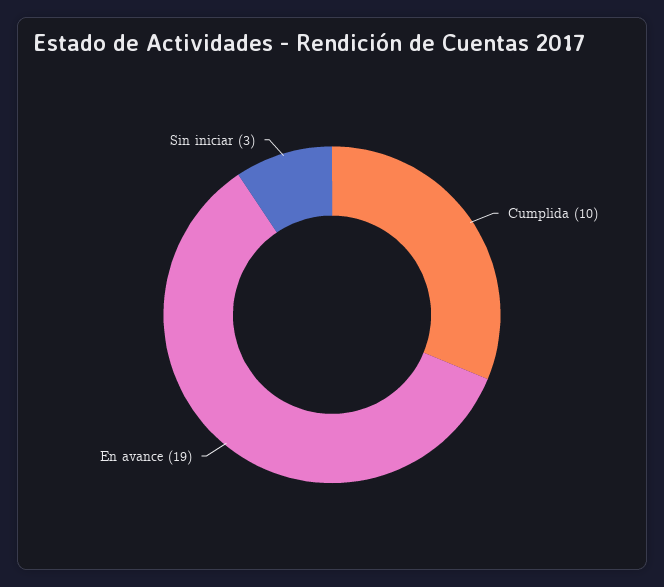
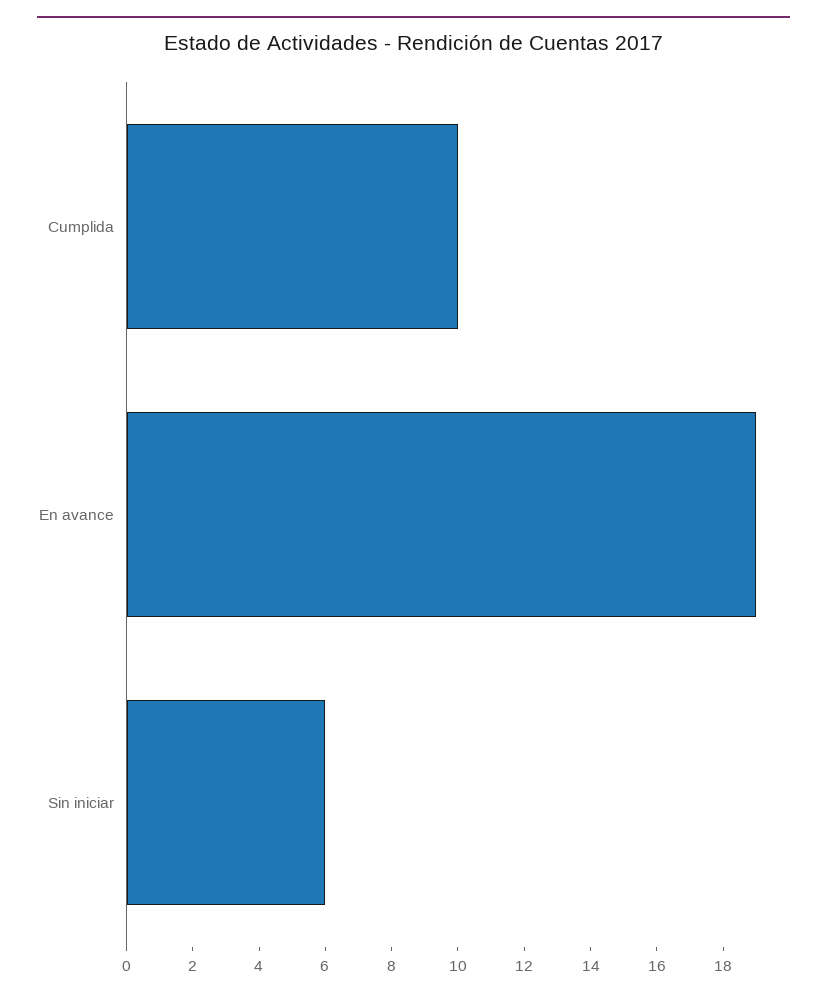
  {
    "Cumplida": 10,
    "En avance": 19,
-   "Sin iniciar": 3
+   "Sin iniciar": 6
  }

